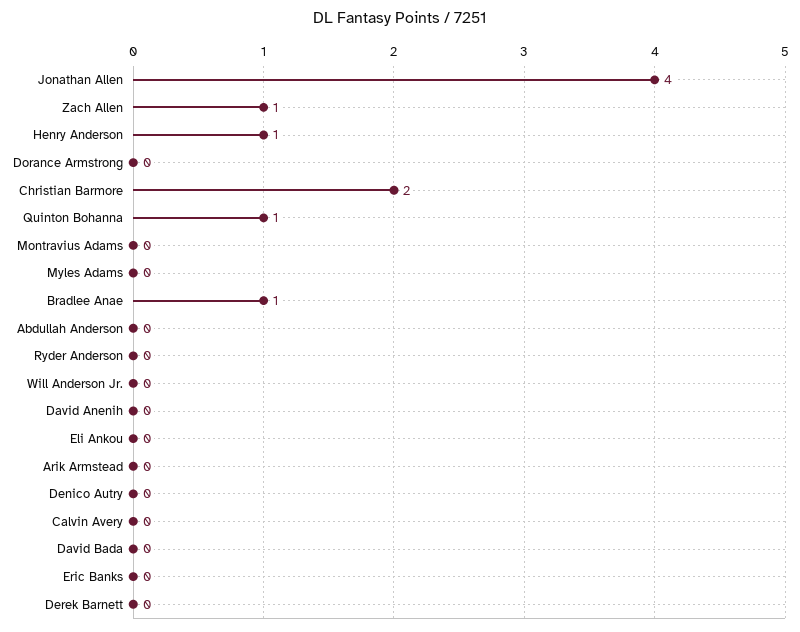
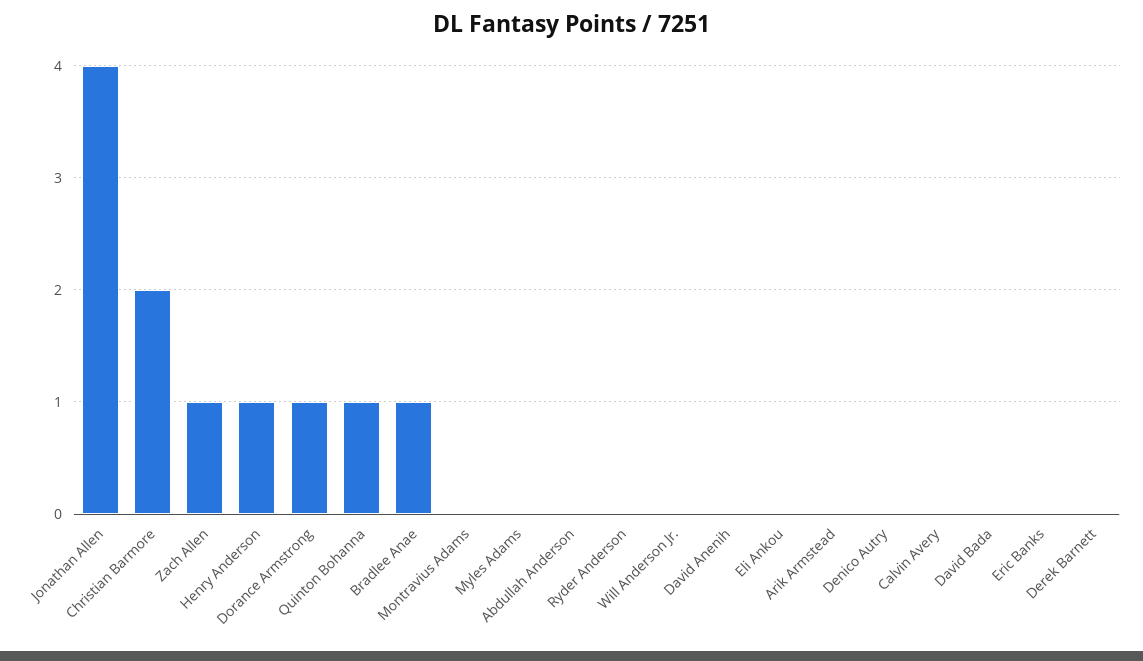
  {
    "Jonathan Allen": 4,
    "Zach Allen": 1,
    "Henry Anderson": 1,
-   "Dorance Armstrong": 0,
+   "Dorance Armstrong": 1,
    "Christian Barmore": 2,
    "Quinton Bohanna": 1,
    "Montravius Adams": 0,
    "Myles Adams": 0,
    "Bradlee Anae": 1,
    "Abdullah Anderson": 0,
    "Ryder Anderson": 0,
    "Will Anderson Jr.": 0,
    "David Anenih": 0,
    "Eli Ankou": 0,
    "Arik Armstead": 0,
    "Denico Autry": 0,
    "Calvin Avery": 0,
    "David Bada": 0,
    "Eric Banks": 0,
    "Derek Barnett": 0
  }

